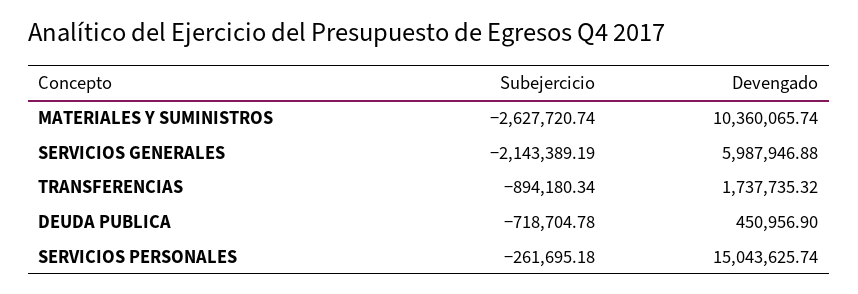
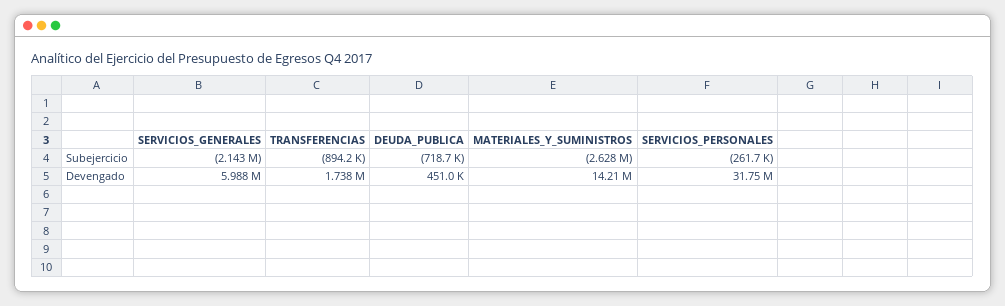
  {
    "Subejercicio": {
      "MATERIALES Y SUMINISTROS": -2627720.74,
      "SERVICIOS GENERALES": -2143389.19,
      "TRANSFERENCIAS": -894180.34,
      "DEUDA PUBLICA": -718704.78,
      "SERVICIOS PERSONALES": -261695.18
    },
    "Devengado": {
-     "MATERIALES Y SUMINISTROS": 10360065.74,
+     "MATERIALES Y SUMINISTROS": 14210000,
      "SERVICIOS GENERALES": 5987946.88,
      "TRANSFERENCIAS": 1737735.32,
      "DEUDA PUBLICA": 450956.9,
-     "SERVICIOS PERSONALES": 15043625.74
+     "SERVICIOS PERSONALES": 31750000
    }
  }

